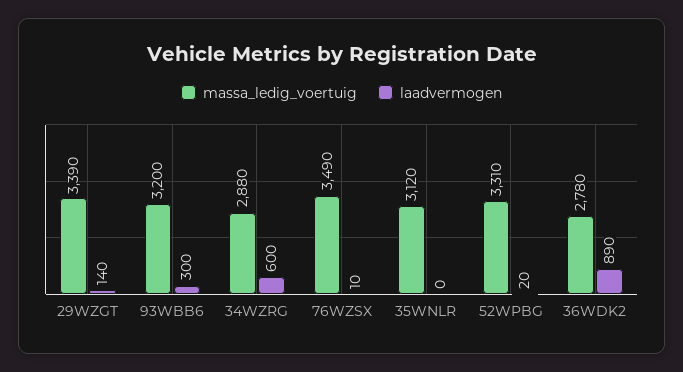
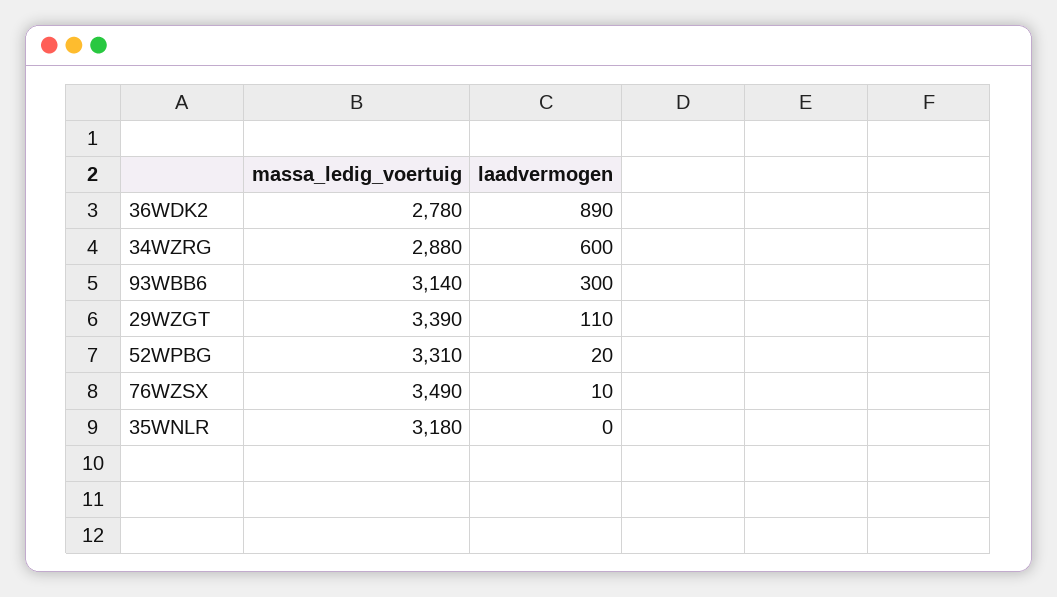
  {
    "massa_ledig_voertuig": {
      "29WZGT": 3390,
-     "93WBB6": 3200,
+     "93WBB6": 3140,
      "34WZRG": 2880,
      "76WZSX": 3490,
-     "35WNLR": 3120,
+     "35WNLR": 3180,
      "52WPBG": 3310,
      "36WDK2": 2780
    },
    "laadvermogen": {
-     "29WZGT": 140,
+     "29WZGT": 110,
      "93WBB6": 300,
      "34WZRG": 600,
      "76WZSX": 10,
      "35WNLR": 0,
      "52WPBG": 20,
      "36WDK2": 890
    }
  }

